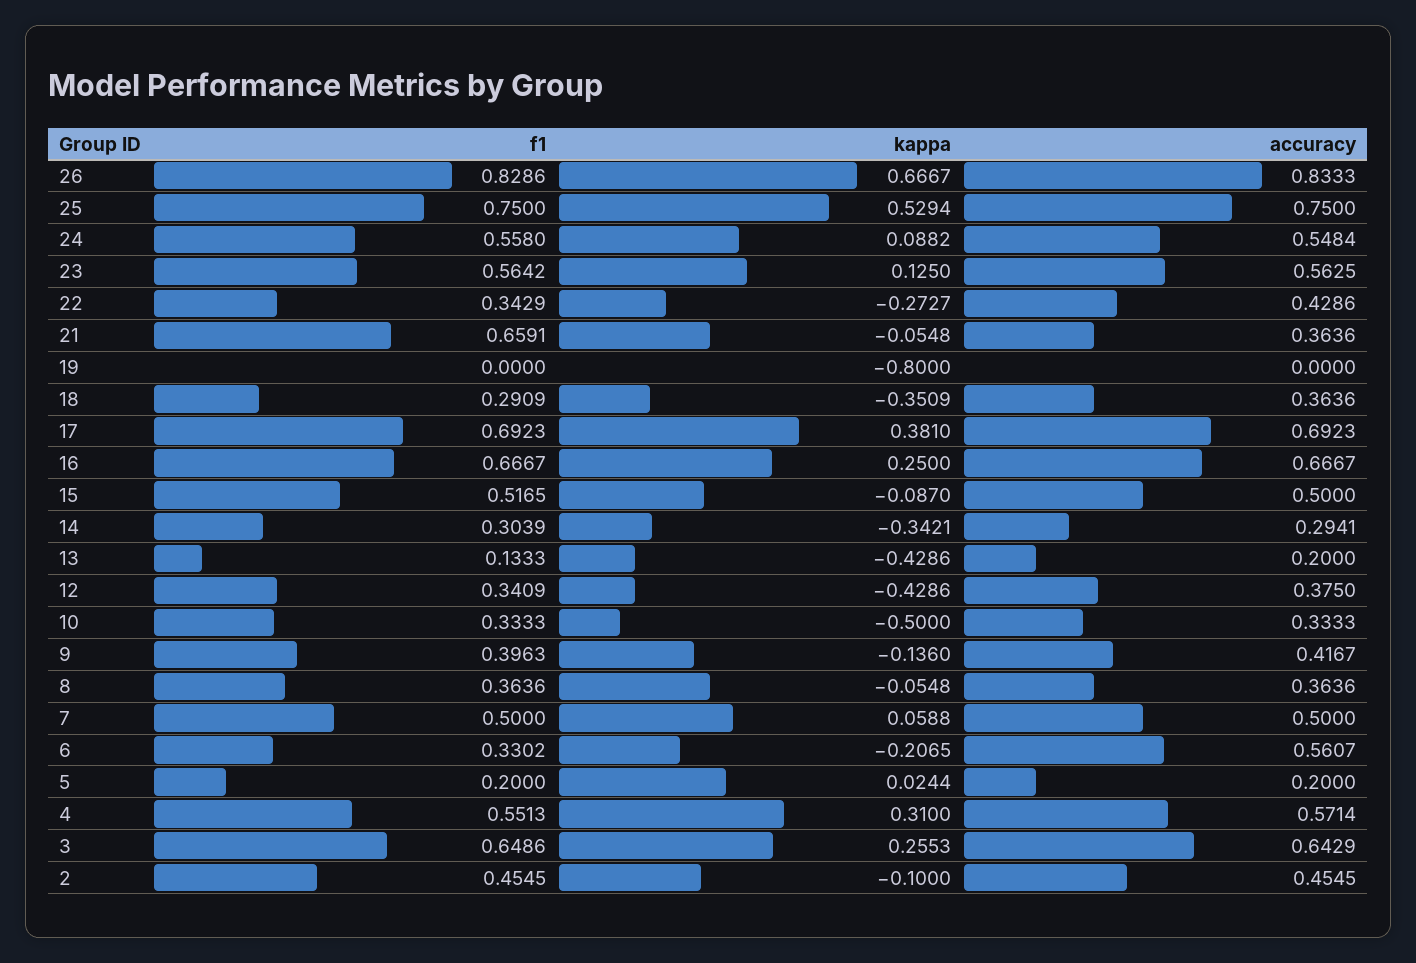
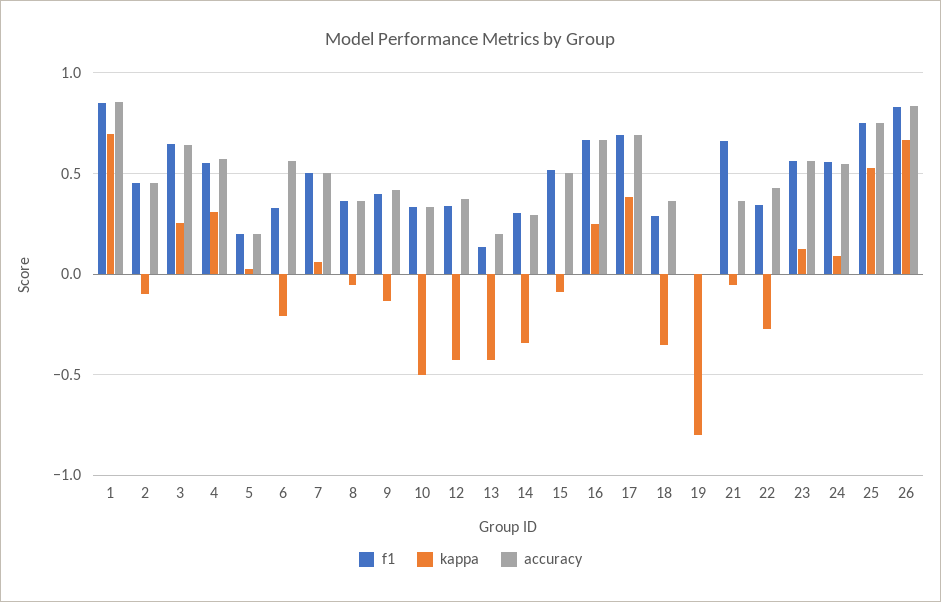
  {
    "f1": {
      "26": 0.8286,
      "25": 0.75,
      "24": 0.558,
      "23": 0.5642,
      "22": 0.3429,
      "21": 0.6591,
      "19": 0,
      "18": 0.2909,
      "17": 0.6923,
      "16": 0.6667,
      "15": 0.5165,
      "14": 0.3039,
      "13": 0.1333,
      "12": 0.3409,
      "10": 0.3333,
      "9": 0.3963,
      "8": 0.3636,
      "7": 0.5,
      "6": 0.3302,
      "5": 0.2,
      "4": 0.5513,
      "3": 0.6486,
-     "2": 0.4545
+     "2": 0.4545,
+     "1": 0.85
    },
    "kappa": {
      "26": 0.6667,
      "25": 0.5294,
      "24": 0.0882,
      "23": 0.125,
      "22": -0.2727,
      "21": -0.0548,
      "19": -0.8,
      "18": -0.3509,
      "17": 0.381,
      "16": 0.25,
      "15": -0.087,
      "14": -0.3421,
      "13": -0.4286,
      "12": -0.4286,
      "10": -0.5,
      "9": -0.136,
      "8": -0.0548,
      "7": 0.0588,
      "6": -0.2065,
      "5": 0.0244,
      "4": 0.31,
      "3": 0.2553,
-     "2": -0.1
+     "2": -0.1,
+     "1": 0.7
    },
    "accuracy": {
      "26": 0.8333,
      "25": 0.75,
      "24": 0.5484,
      "23": 0.5625,
      "22": 0.4286,
      "21": 0.3636,
      "19": 0,
      "18": 0.3636,
      "17": 0.6923,
      "16": 0.6667,
      "15": 0.5,
      "14": 0.2941,
      "13": 0.2,
      "12": 0.375,
      "10": 0.3333,
      "9": 0.4167,
      "8": 0.3636,
      "7": 0.5,
      "6": 0.5607,
      "5": 0.2,
      "4": 0.5714,
      "3": 0.6429,
-     "2": 0.4545
+     "2": 0.4545,
+     "1": 0.85
    }
  }

